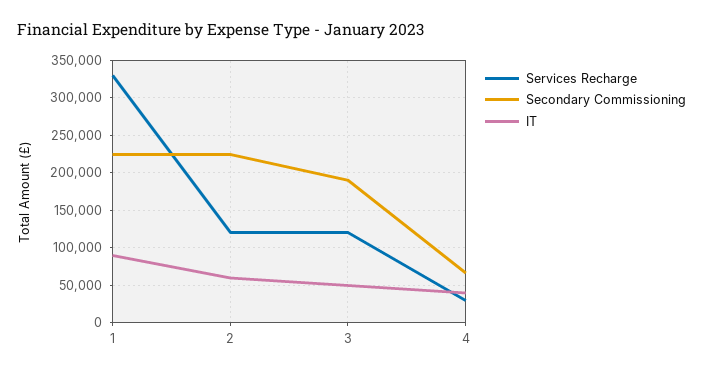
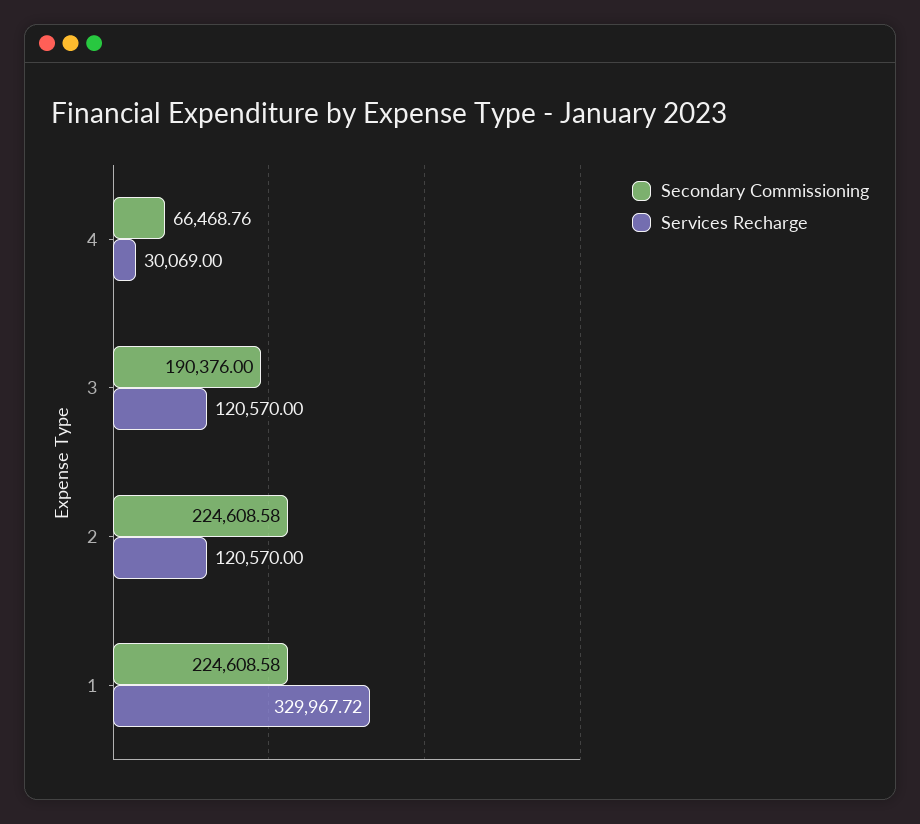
  {
    "Services Recharge": {
      "1": 329967.72,
      "2": 120570,
      "3": 120570,
      "4": 30069
    },
    "Secondary Commissioning": {
      "1": 224608.58,
      "2": 224608.58,
      "3": 190376,
      "4": 66468.76
-   },
+   }
-   "IT": {
-     "1": 90000,
-     "2": 60000,
-     "3": 50000,
-     "4": 40000
-   }
  }

